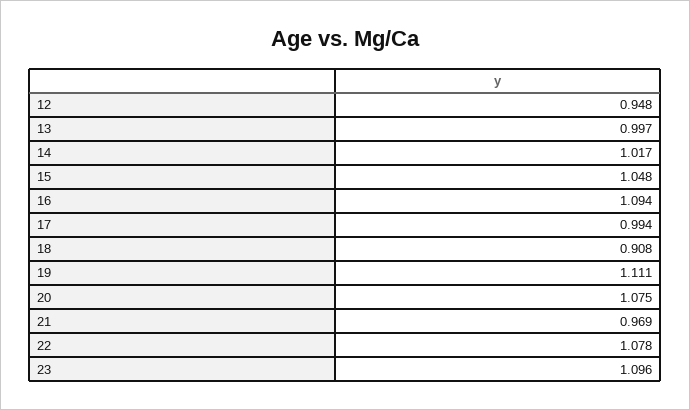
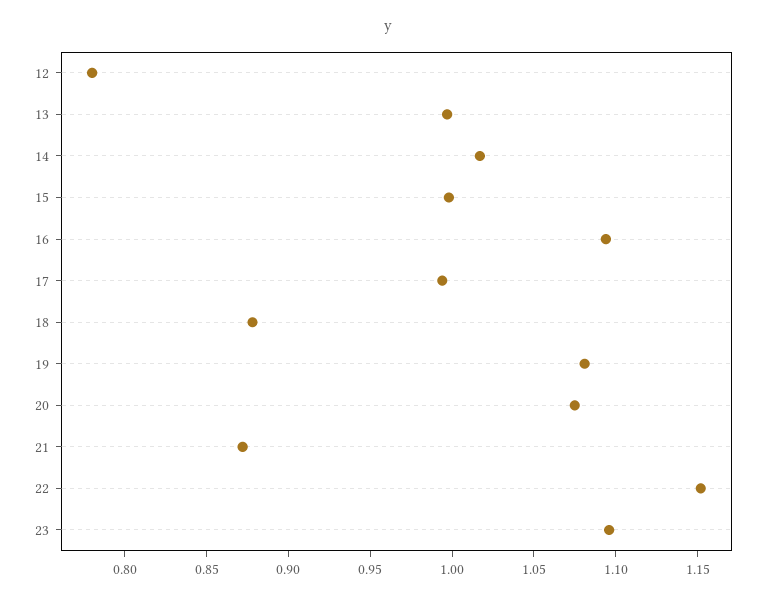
  {
-   "12": 0.948,
+   "12": 0.78,
    "13": 0.997,
    "14": 1.017,
-   "15": 1.048,
+   "15": 1,
    "16": 1.094,
    "17": 0.994,
-   "18": 0.908,
+   "18": 0.88,
-   "19": 1.111,
+   "19": 1.08,
    "20": 1.075,
-   "21": 0.969,
+   "21": 0.87,
-   "22": 1.078,
+   "22": 1.15,
    "23": 1.096
  }

